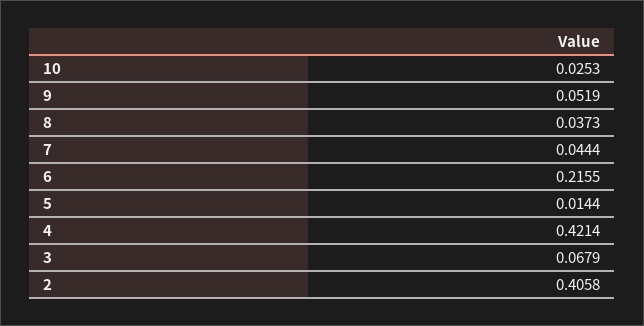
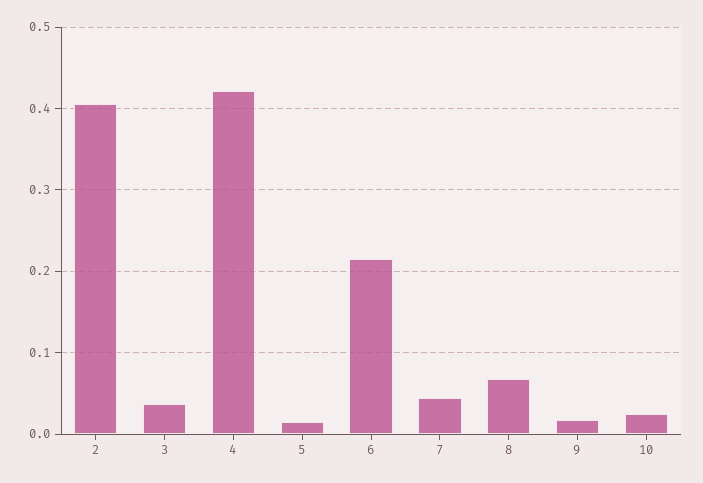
  {
    "10": 0.0253,
-   "9": 0.0519,
+   "9": 0.02,
-   "8": 0.0373,
+   "8": 0.07,
    "7": 0.0444,
    "6": 0.2155,
    "5": 0.0144,
    "4": 0.4214,
-   "3": 0.0679,
+   "3": 0.04,
    "2": 0.4058
  }

